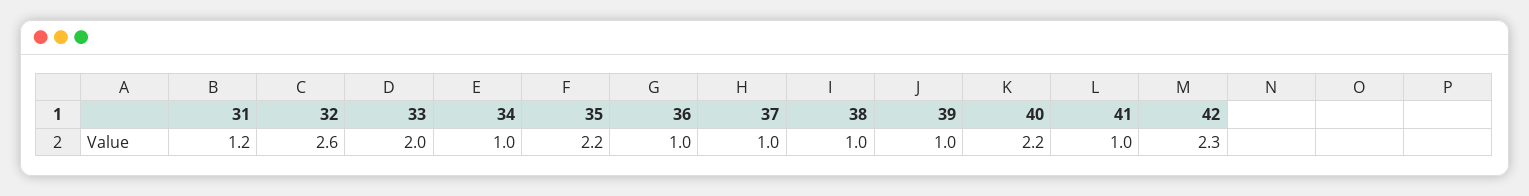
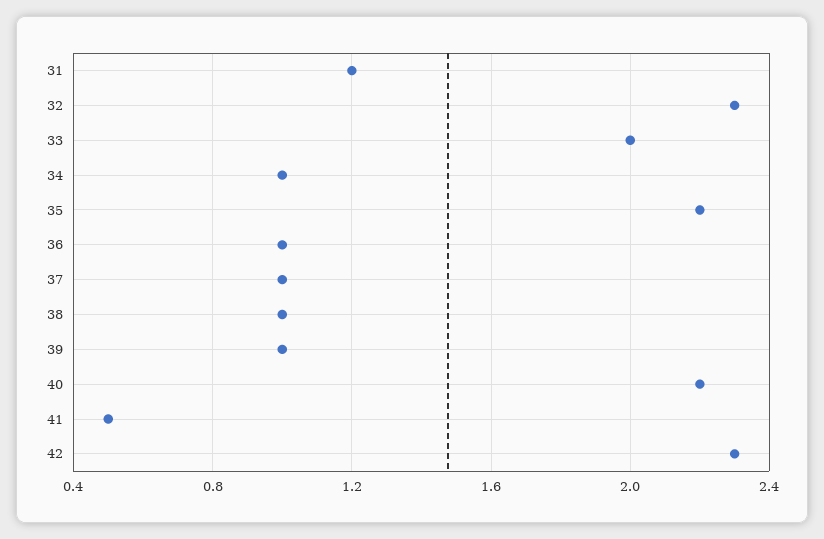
  {
    "31": 1.2,
-   "32": 2.6,
+   "32": 2.3,
    "33": 2,
    "34": 1,
    "35": 2.2,
    "36": 1,
    "37": 1,
    "38": 1,
    "39": 1,
    "40": 2.2,
-   "41": 1,
+   "41": 0.5,
    "42": 2.3
  }

